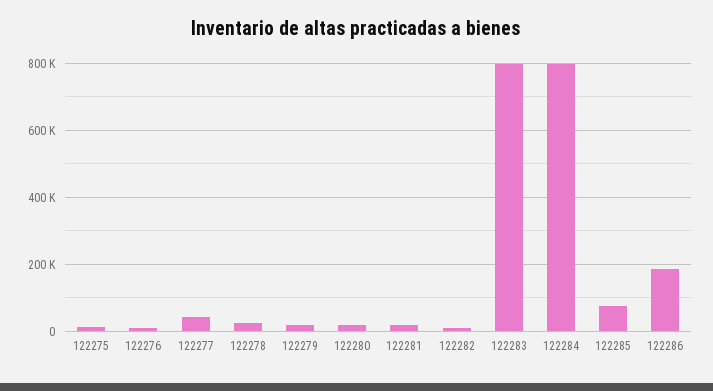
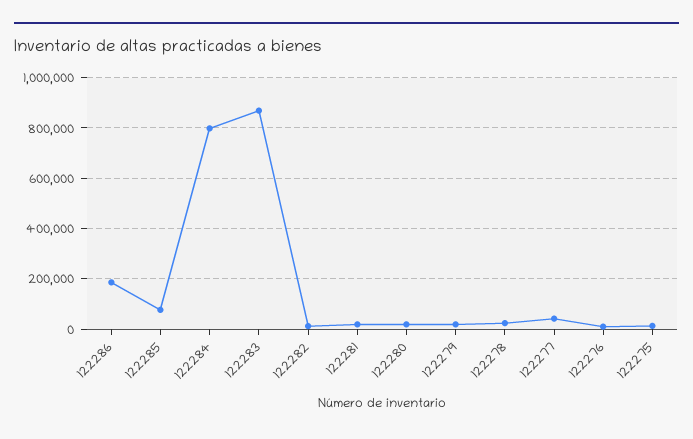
  {
    "122275": 20000,
    "122276": 0,
    "122277": 40000,
    "122278": 20000,
    "122279": 20000,
    "122280": 20000,
    "122281": 20000,
    "122282": 20000,
-   "122283": 800000,
+   "122283": 875000,
    "122284": 800000,
    "122285": 80000,
    "122286": 180000
  }

